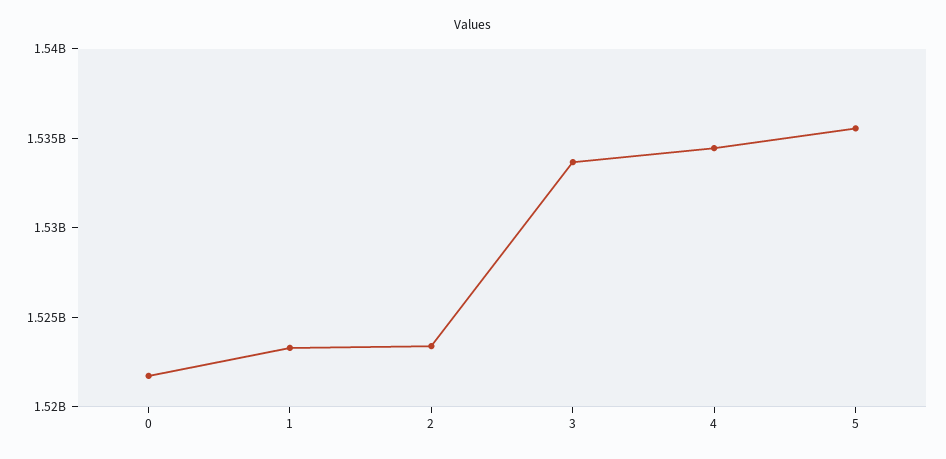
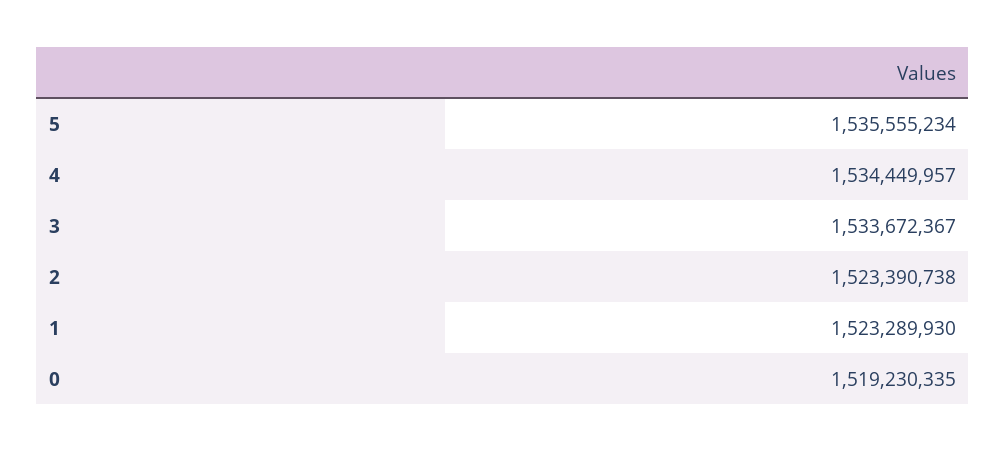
  {
-   "0": 1522000000,
+   "0": 1519230335,
    "1": 1523289930,
    "2": 1523390738,
    "3": 1533672367,
    "4": 1534449957,
    "5": 1535555234
  }

